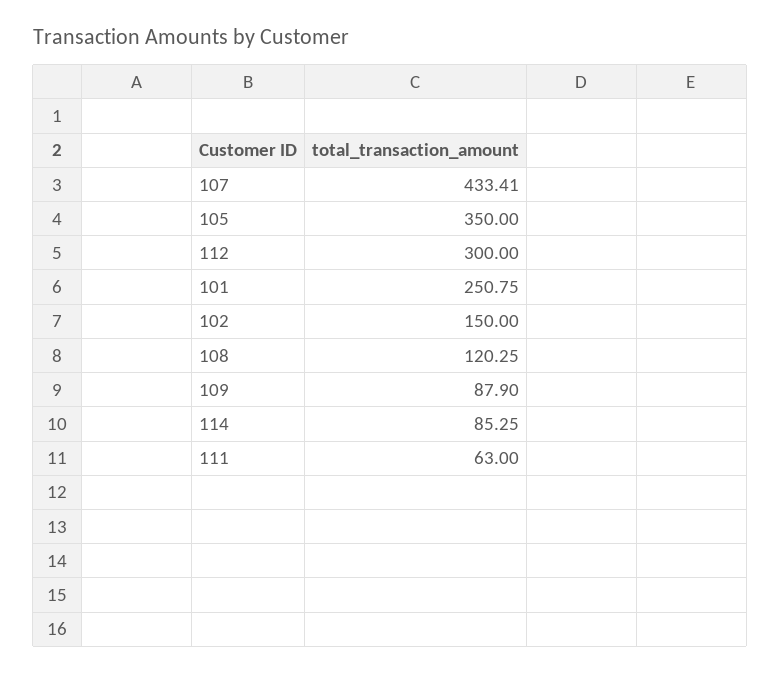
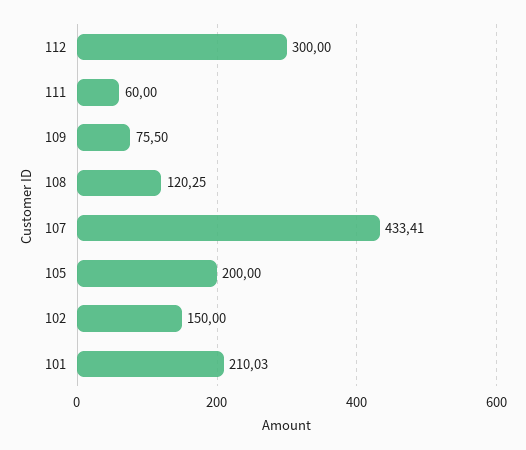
  {
    "107": 433.41,
-   "105": 350,
+   "105": 200,
    "112": 300,
-   "101": 250.75,
+   "101": 210.03,
    "102": 150,
    "108": 120.25,
-   "109": 87.9,
+   "109": 75.5,
-   "114": 85.25,
-   "111": 63
+   "111": 60
  }

